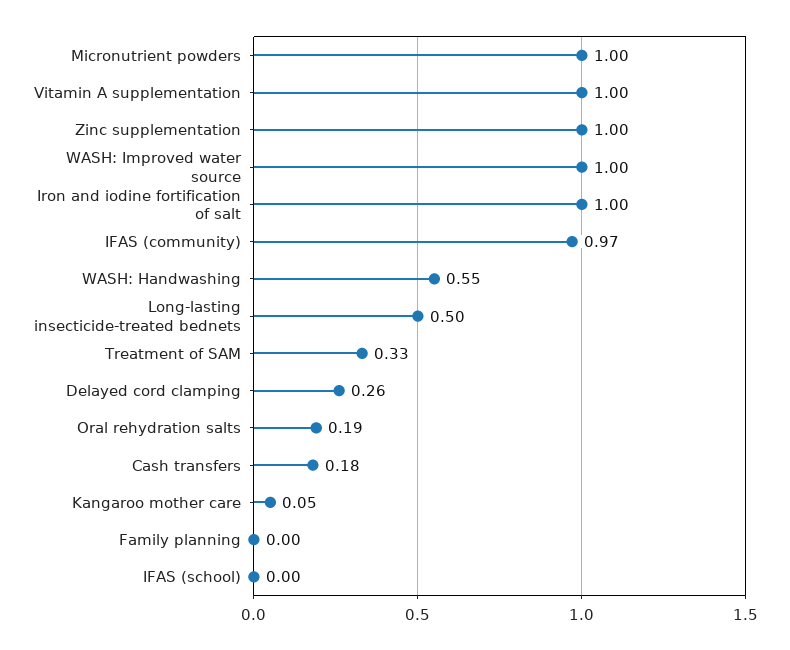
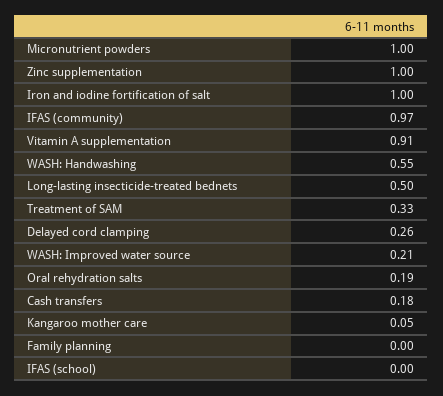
  {
    "Micronutrient powders": 1,
-   "Vitamin A supplementation": 1,
+   "Vitamin A supplementation": 0.91,
    "Zinc supplementation": 1,
-   "WASH: Improved water source": 1,
+   "WASH: Improved water source": 0.21,
    "Iron and iodine fortification of salt": 1,
    "IFAS (community)": 0.97,
    "WASH: Handwashing": 0.55,
    "Long-lasting insecticide-treated bednets": 0.5,
    "Treatment of SAM": 0.33,
    "Delayed cord clamping": 0.26,
    "Oral rehydration salts": 0.19,
    "Cash transfers": 0.18,
    "Kangaroo mother care": 0.05,
    "Family planning": 0,
    "IFAS (school)": 0
  }

